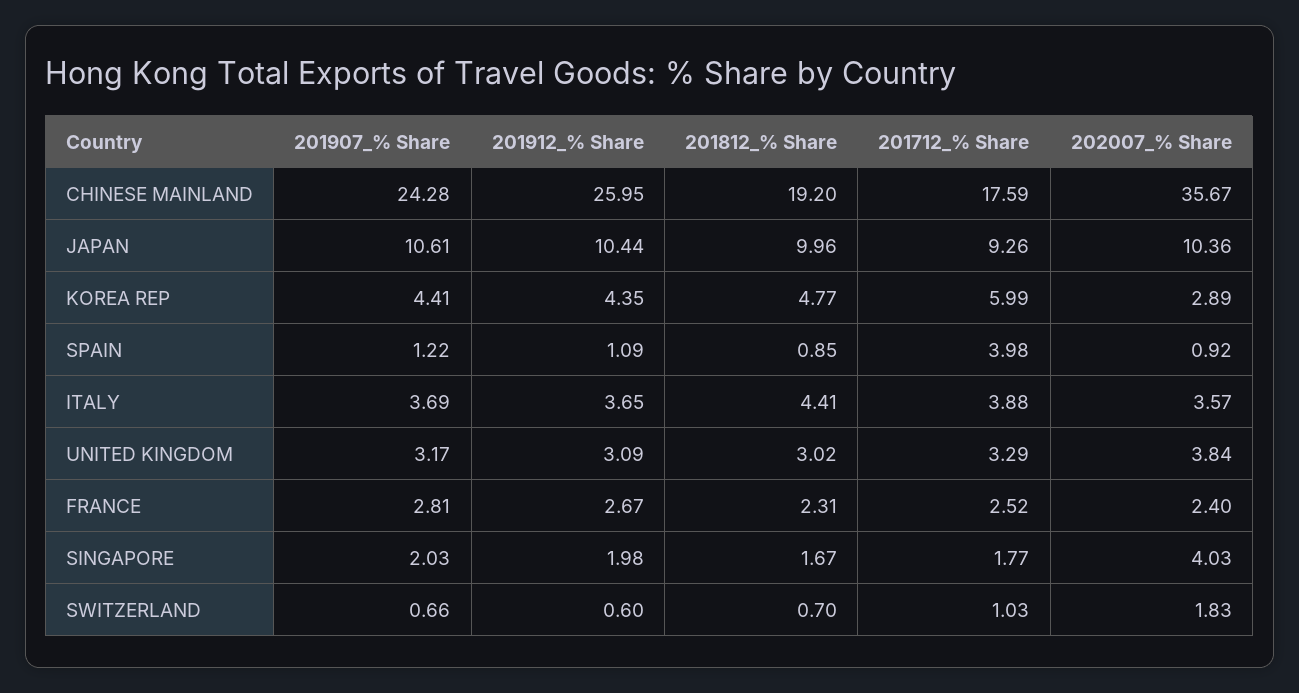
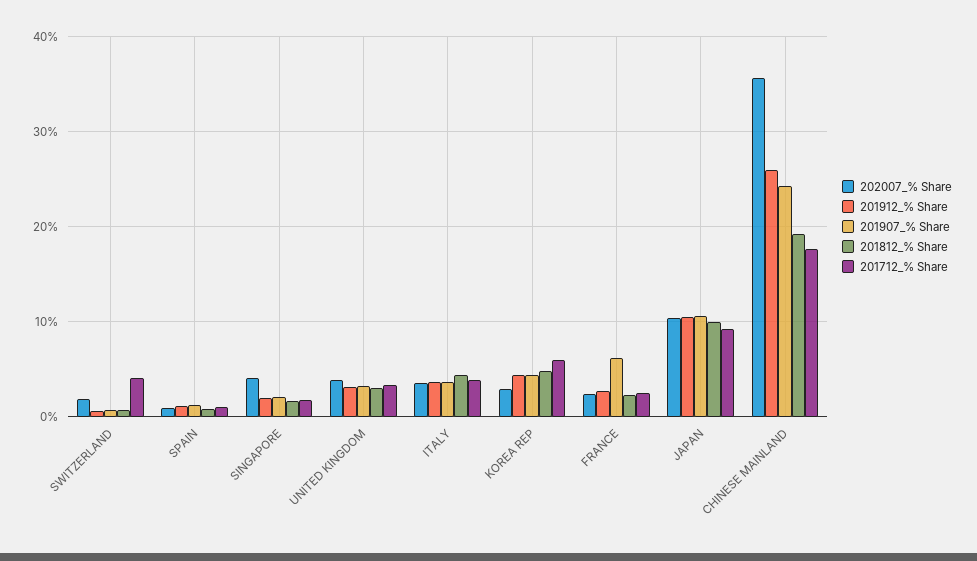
  {
    "201907_% Share": {
      "CHINESE MAINLAND": 24.28,
      "JAPAN": 10.61,
      "KOREA REP": 4.41,
      "SPAIN": 1.22,
      "ITALY": 3.69,
      "UNITED KINGDOM": 3.17,
-     "FRANCE": 2.81,
+     "FRANCE": 6,
      "SINGAPORE": 2.03,
      "SWITZERLAND": 0.66
    },
    "201912_% Share": {
      "CHINESE MAINLAND": 25.95,
      "JAPAN": 10.44,
      "KOREA REP": 4.35,
      "SPAIN": 1.09,
      "ITALY": 3.65,
      "UNITED KINGDOM": 3.09,
      "FRANCE": 2.67,
      "SINGAPORE": 1.98,
      "SWITZERLAND": 0.6
    },
    "201812_% Share": {
      "CHINESE MAINLAND": 19.2,
      "JAPAN": 9.96,
      "KOREA REP": 4.77,
      "SPAIN": 0.85,
      "ITALY": 4.41,
      "UNITED KINGDOM": 3.02,
      "FRANCE": 2.31,
      "SINGAPORE": 1.67,
      "SWITZERLAND": 0.7
    },
    "201712_% Share": {
      "CHINESE MAINLAND": 17.59,
      "JAPAN": 9.26,
      "KOREA REP": 5.99,
-     "SPAIN": 3.98,
+     "SPAIN": 1,
      "ITALY": 3.88,
      "UNITED KINGDOM": 3.29,
      "FRANCE": 2.52,
      "SINGAPORE": 1.77,
-     "SWITZERLAND": 1.03
+     "SWITZERLAND": 4
    },
    "202007_% Share": {
      "CHINESE MAINLAND": 35.67,
      "JAPAN": 10.36,
      "KOREA REP": 2.89,
      "SPAIN": 0.92,
      "ITALY": 3.57,
      "UNITED KINGDOM": 3.84,
      "FRANCE": 2.4,
      "SINGAPORE": 4.03,
      "SWITZERLAND": 1.83
    }
  }

